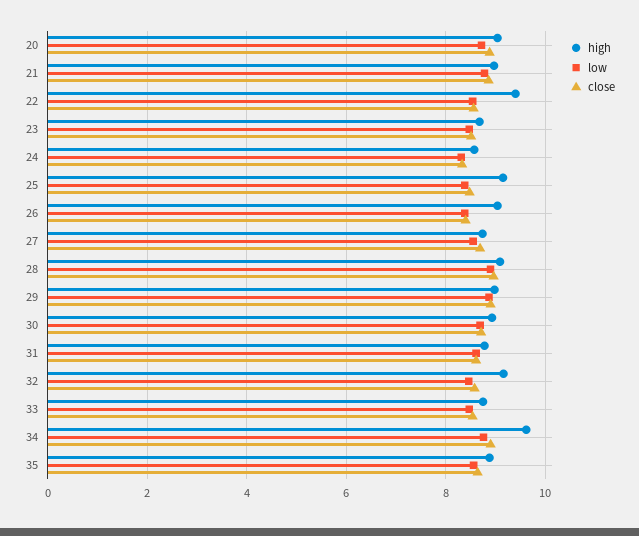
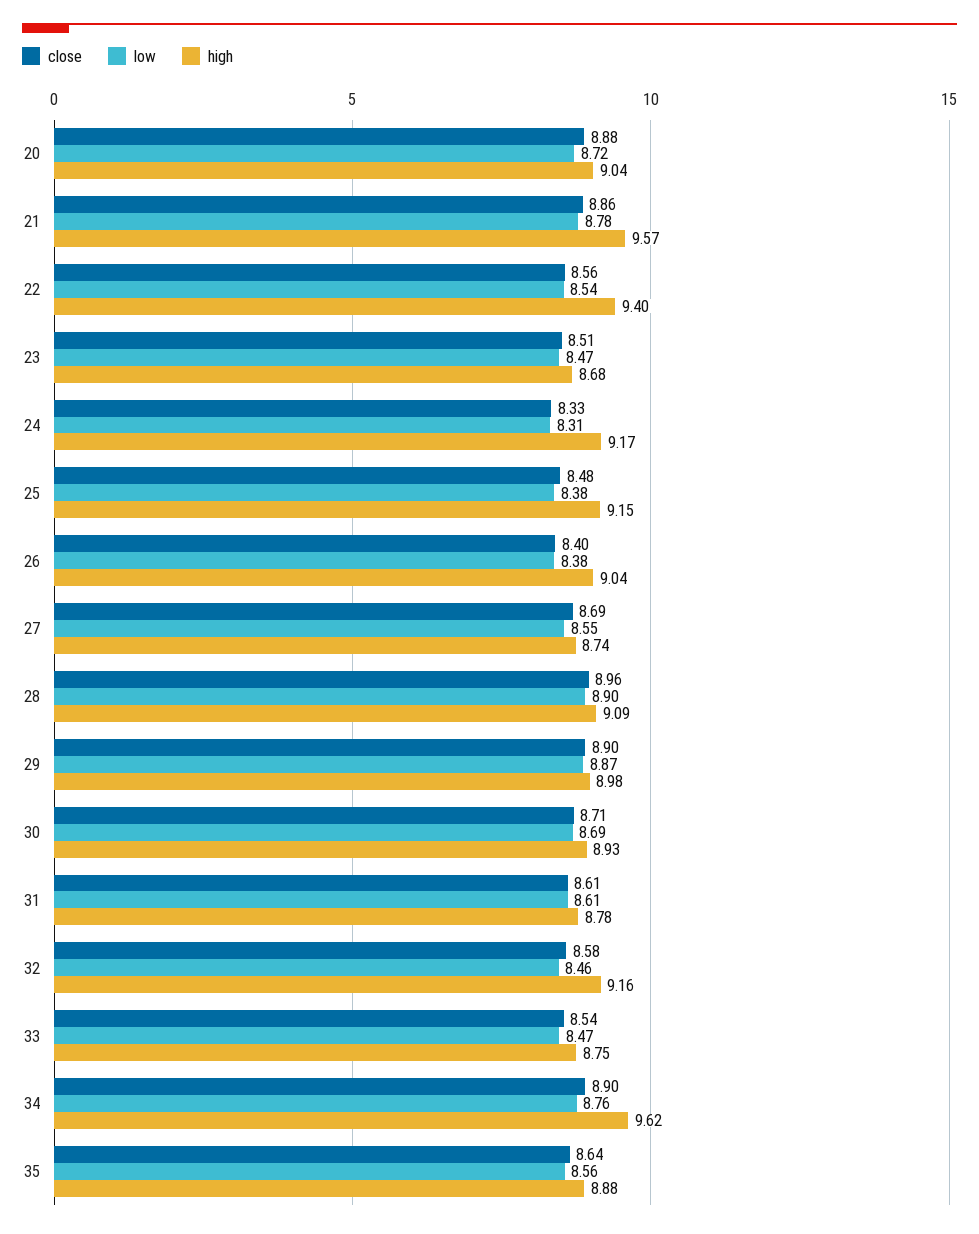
  {
    "high": {
      "20": 9.04,
-     "21": 9,
+     "21": 9.57,
      "22": 9.4,
      "23": 8.68,
-     "24": 8.6,
+     "24": 9.17,
      "25": 9.15,
      "26": 9.04,
      "27": 8.74,
      "28": 9.09,
      "29": 8.98,
      "30": 8.93,
      "31": 8.78,
      "32": 9.16,
      "33": 8.75,
      "34": 9.62,
      "35": 8.88
    },
    "low": {
      "20": 8.72,
      "21": 8.78,
      "22": 8.54,
      "23": 8.47,
      "24": 8.31,
      "25": 8.38,
      "26": 8.38,
      "27": 8.55,
      "28": 8.9,
      "29": 8.87,
      "30": 8.69,
      "31": 8.61,
      "32": 8.46,
      "33": 8.47,
      "34": 8.76,
      "35": 8.56
    },
    "close": {
      "20": 8.88,
      "21": 8.86,
      "22": 8.56,
      "23": 8.51,
      "24": 8.33,
      "25": 8.48,
      "26": 8.4,
      "27": 8.69,
      "28": 8.96,
      "29": 8.9,
      "30": 8.71,
      "31": 8.61,
      "32": 8.58,
      "33": 8.54,
      "34": 8.9,
      "35": 8.64
    }
  }

